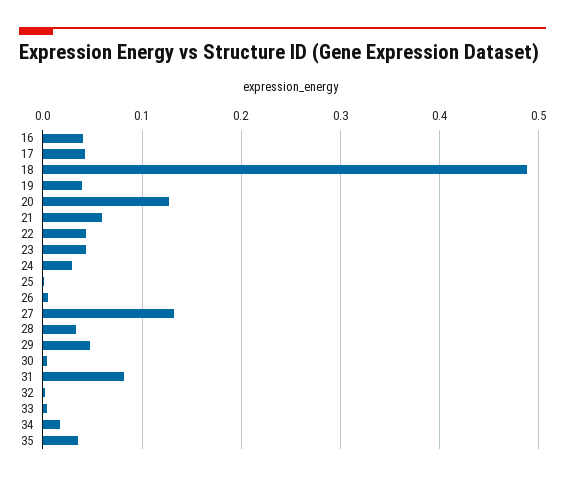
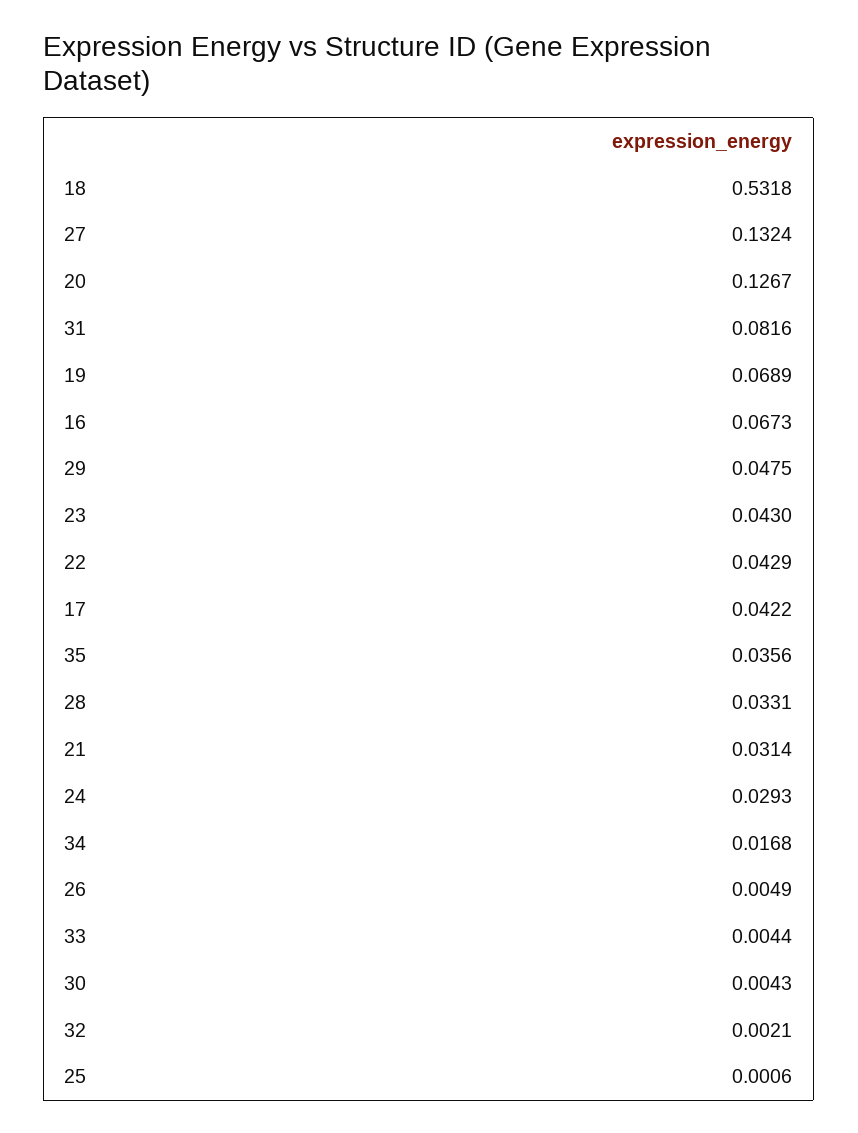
  {
-   "16": 0.04,
+   "16": 0.0673,
    "17": 0.0422,
-   "18": 0.49,
+   "18": 0.5318,
-   "19": 0.04,
+   "19": 0.0689,
    "20": 0.1267,
-   "21": 0.06,
+   "21": 0.0314,
    "22": 0.0429,
    "23": 0.043,
    "24": 0.0293,
    "25": 0.0006,
    "26": 0.0049,
    "27": 0.1324,
    "28": 0.0331,
    "29": 0.0475,
    "30": 0.0043,
    "31": 0.0816,
    "32": 0.0021,
    "33": 0.0044,
    "34": 0.0168,
    "35": 0.0356
  }

